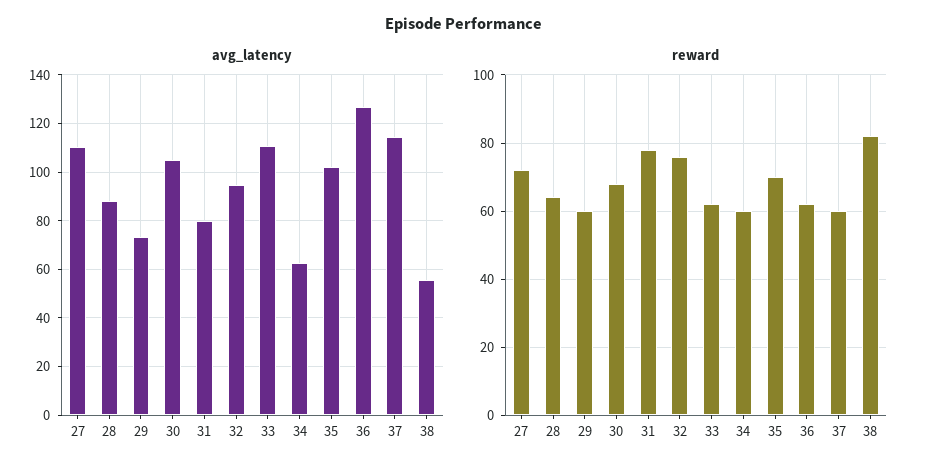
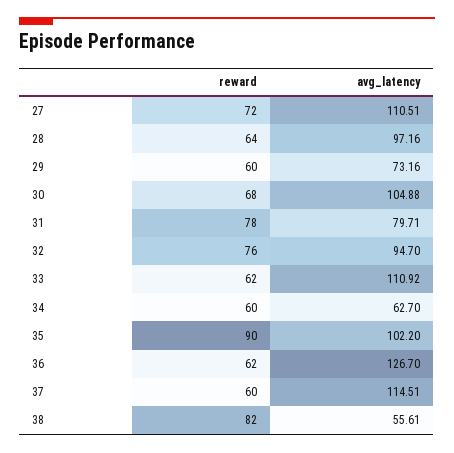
  {
    "avg_latency": {
      "27": 110.51,
-     "28": 87.5,
+     "28": 97.16,
      "29": 73.16,
      "30": 104.88,
      "31": 79.71,
      "32": 94.7,
      "33": 110.92,
      "34": 62.7,
      "35": 102.2,
      "36": 126.7,
      "37": 114.51,
      "38": 55.61
    },
    "reward": {
      "27": 72,
      "28": 64,
      "29": 60,
      "30": 68,
      "31": 78,
      "32": 76,
      "33": 62,
      "34": 60,
-     "35": 70,
+     "35": 90,
      "36": 62,
      "37": 60,
      "38": 82
    }
  }

